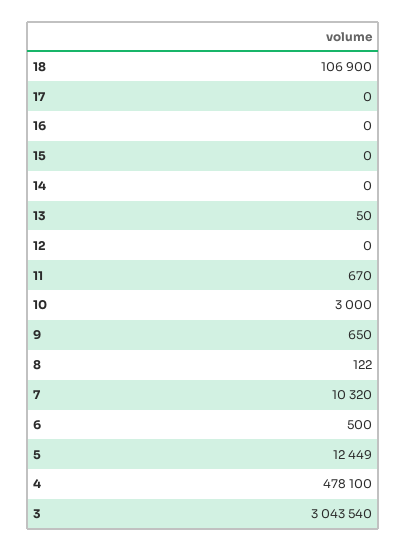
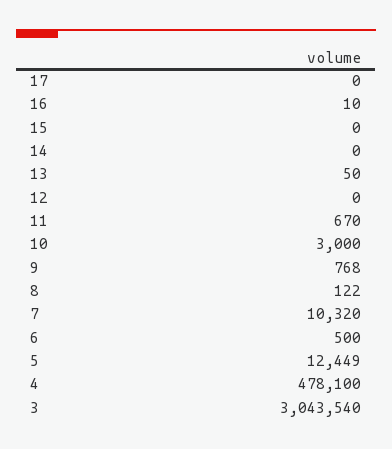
  {
-   "18": 106900,
    "17": 0,
-   "16": 0,
+   "16": 10,
    "15": 0,
    "14": 0,
    "13": 50,
    "12": 0,
    "11": 670,
    "10": 3000,
-   "9": 650,
+   "9": 768,
    "8": 122,
    "7": 10320,
    "6": 500,
    "5": 12449,
    "4": 478100,
    "3": 3043540
  }

